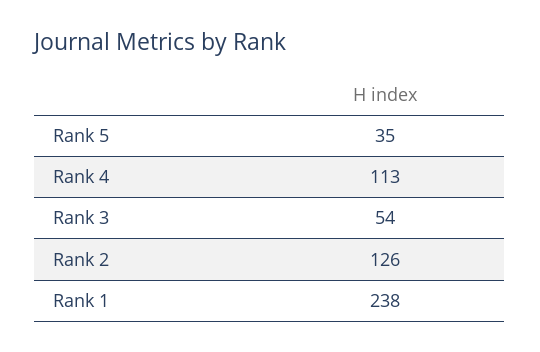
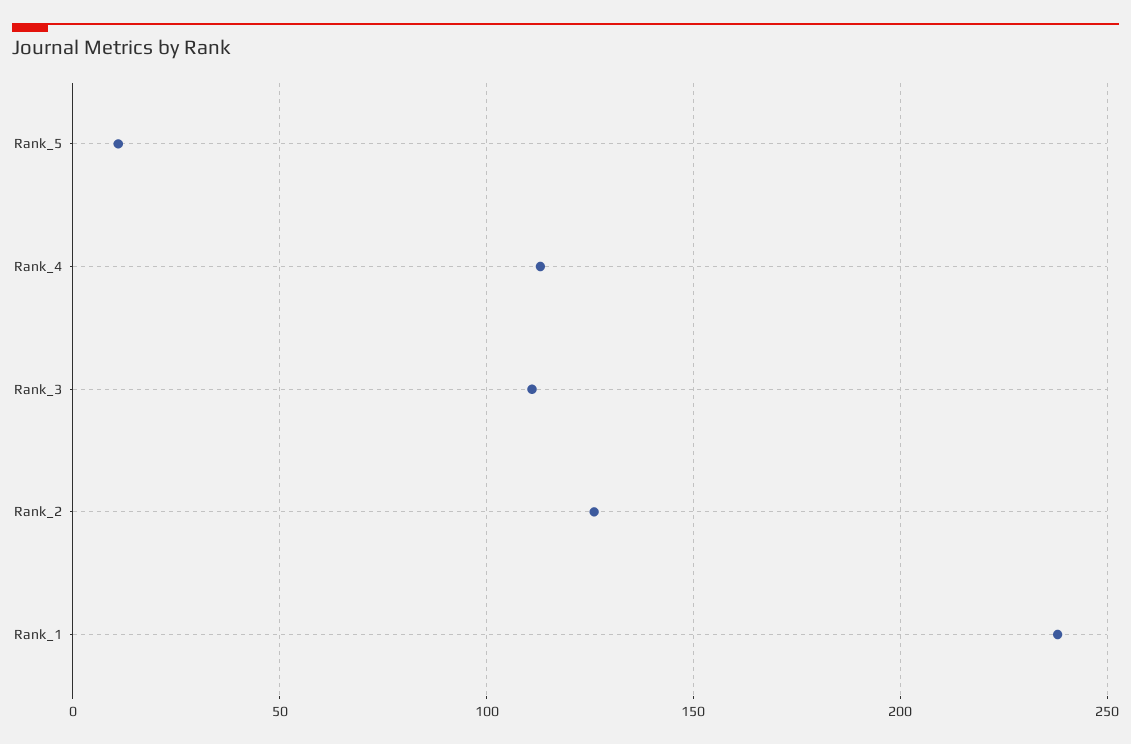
  {
-   "Rank 5": 35,
+   "Rank 5": 10,
    "Rank 4": 113,
-   "Rank 3": 54,
+   "Rank 3": 110,
    "Rank 2": 126,
    "Rank 1": 238
  }

